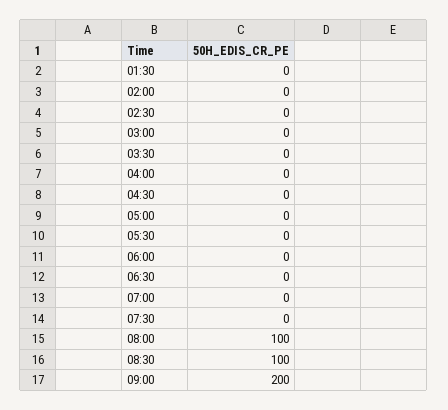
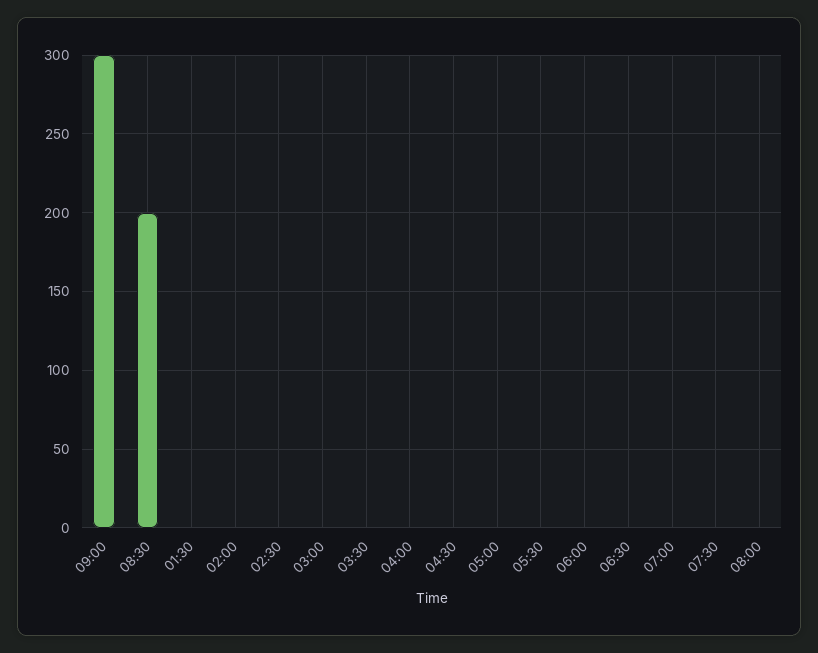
  {
    "01:30": 0,
    "02:00": 0,
    "02:30": 0,
    "03:00": 0,
    "03:30": 0,
    "04:00": 0,
    "04:30": 0,
    "05:00": 0,
    "05:30": 0,
    "06:00": 0,
    "06:30": 0,
    "07:00": 0,
    "07:30": 0,
-   "08:00": 100,
+   "08:00": 0,
-   "08:30": 100,
+   "08:30": 200,
-   "09:00": 200
+   "09:00": 300
  }

